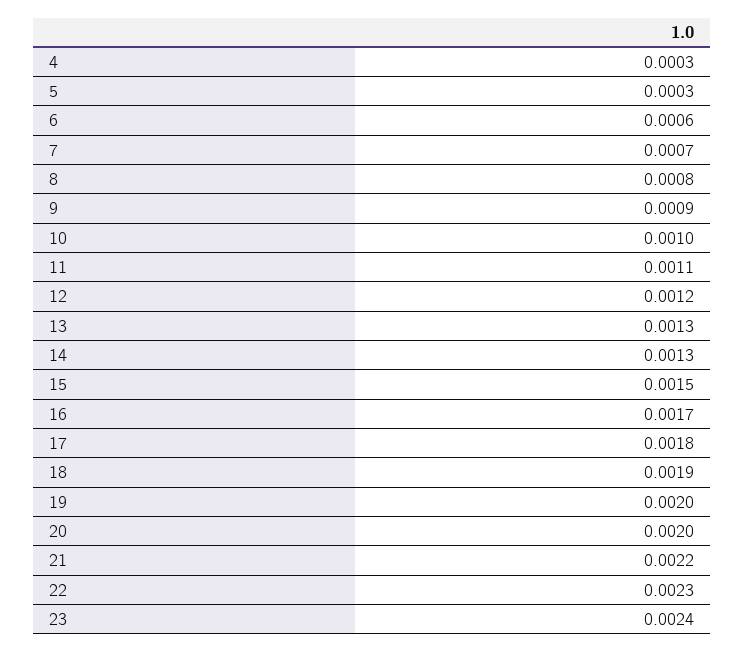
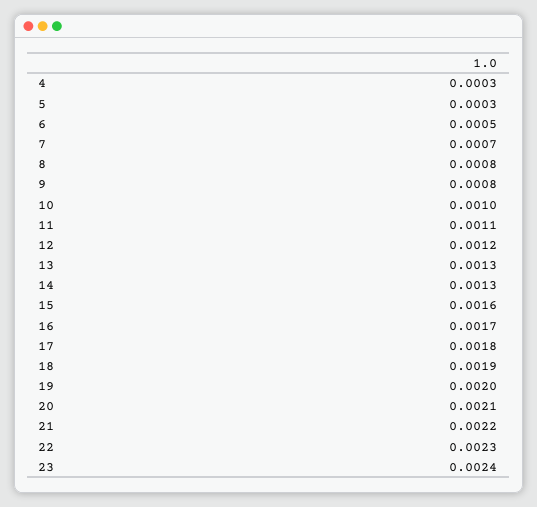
  {
    "4": 0.0003,
    "5": 0.0003,
-   "6": 0.0006,
+   "6": 0.0005,
    "7": 0.0007,
    "8": 0.0008,
-   "9": 0.0009,
+   "9": 0.0008,
    "10": 0.001,
    "11": 0.0011,
    "12": 0.0012,
    "13": 0.0013,
    "14": 0.0013,
-   "15": 0.0015,
+   "15": 0.0016,
    "16": 0.0017,
    "17": 0.0018,
    "18": 0.0019,
    "19": 0.002,
-   "20": 0.002,
+   "20": 0.0021,
    "21": 0.0022,
    "22": 0.0023,
    "23": 0.0024
  }

